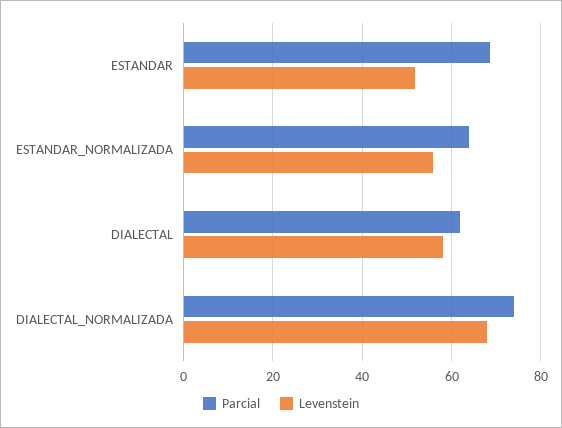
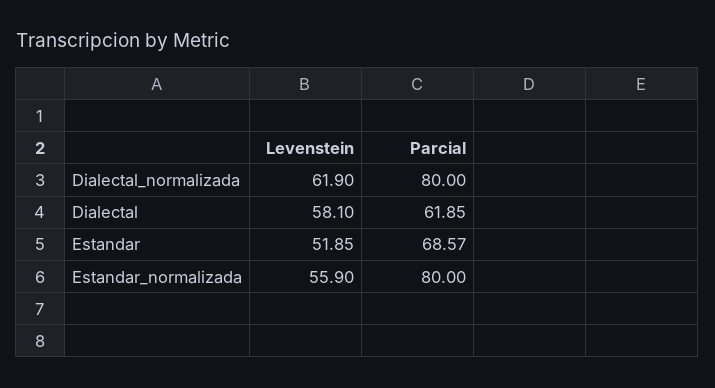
  {
    "Parcial": {
      "ESTANDAR": 68.57,
-     "ESTANDAR_NORMALIZADA": 64,
+     "ESTANDAR_NORMALIZADA": 80,
      "DIALECTAL": 61.85,
-     "DIALECTAL_NORMALIZADA": 74
+     "DIALECTAL_NORMALIZADA": 80
    },
    "Levenstein": {
      "ESTANDAR": 51.85,
      "ESTANDAR_NORMALIZADA": 55.9,
      "DIALECTAL": 58.1,
-     "DIALECTAL_NORMALIZADA": 68
+     "DIALECTAL_NORMALIZADA": 61.9
    }
  }

